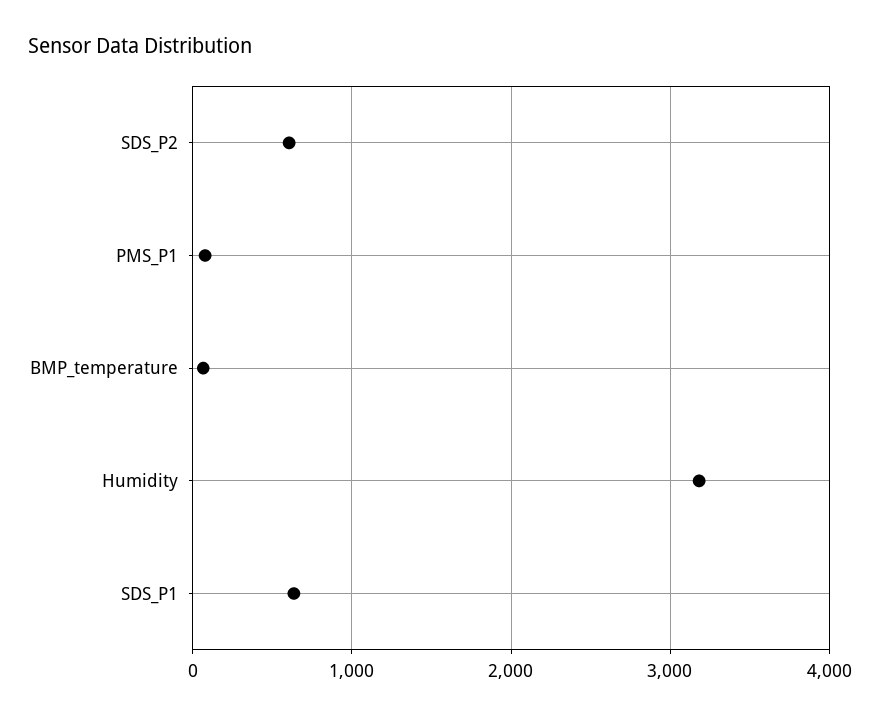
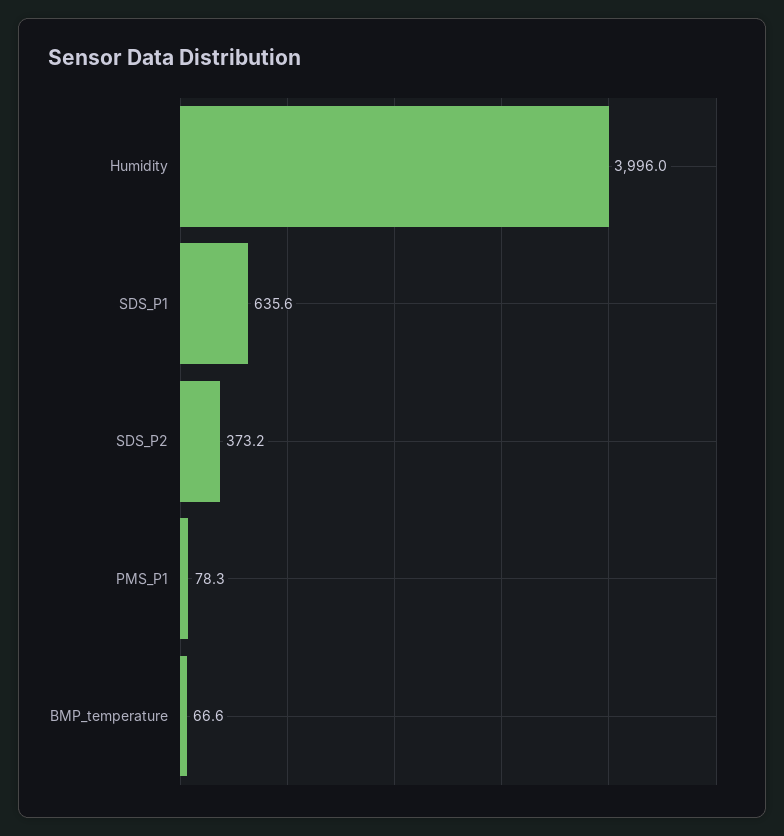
  {
-   "SDS_P2": 600,
+   "SDS_P2": 373.2,
    "PMS_P1": 78.3,
    "BMP_temperature": 66.6,
-   "Humidity": 3200,
+   "Humidity": 3996,
    "SDS_P1": 635.6
  }

